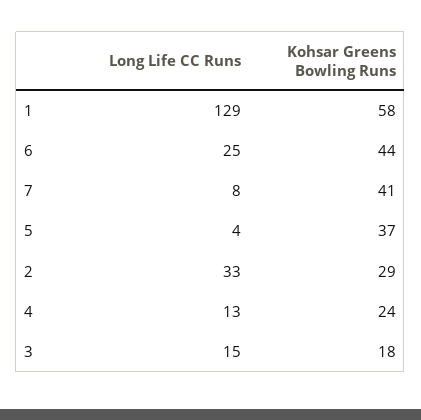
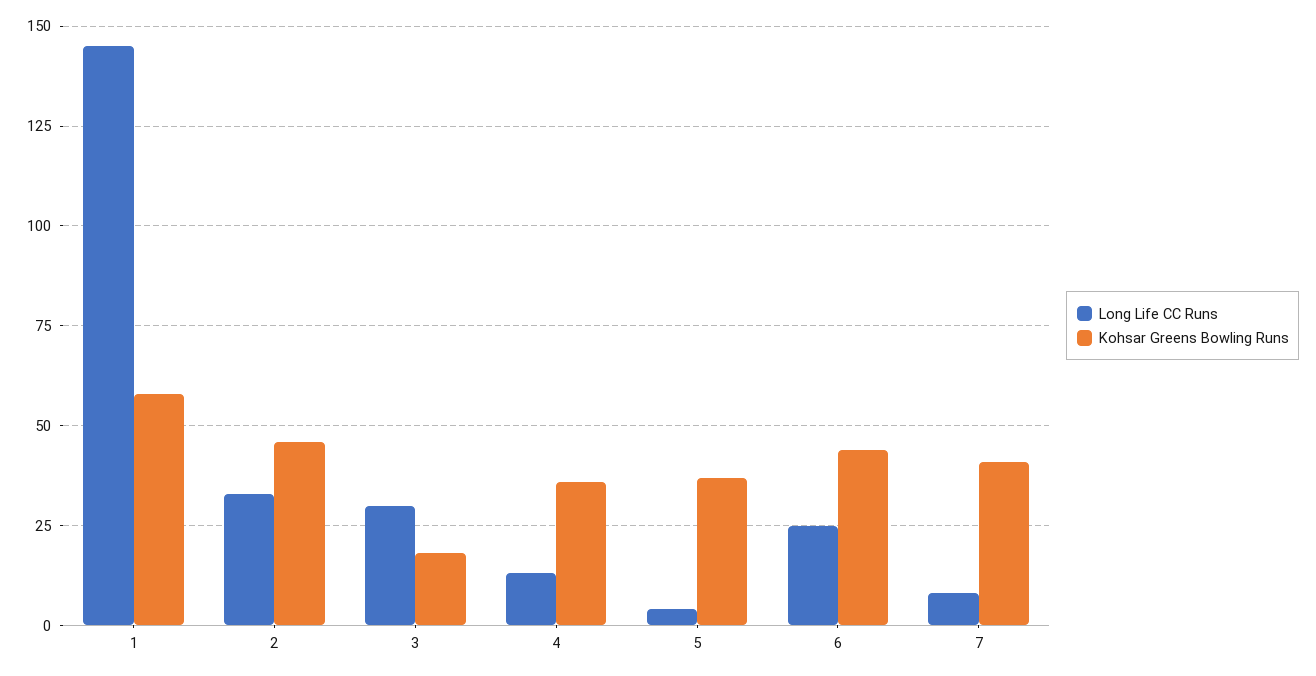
  {
    "Long Life CC Runs": {
-     "1": 129,
+     "1": 145,
      "6": 25,
      "7": 8,
      "5": 4,
      "2": 33,
      "4": 13,
-     "3": 15
+     "3": 30
    },
    "Kohsar Greens Bowling Runs": {
      "1": 58,
      "6": 44,
      "7": 41,
      "5": 37,
-     "2": 29,
+     "2": 45,
-     "4": 24,
+     "4": 35,
      "3": 18
    }
  }

